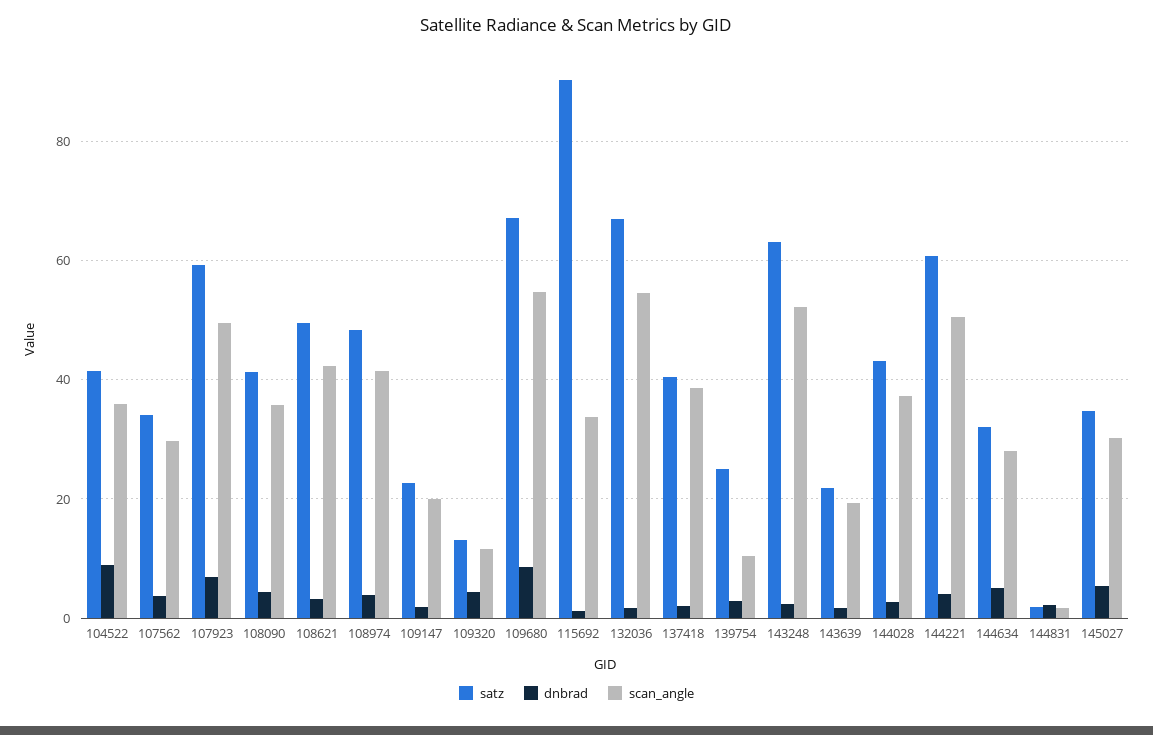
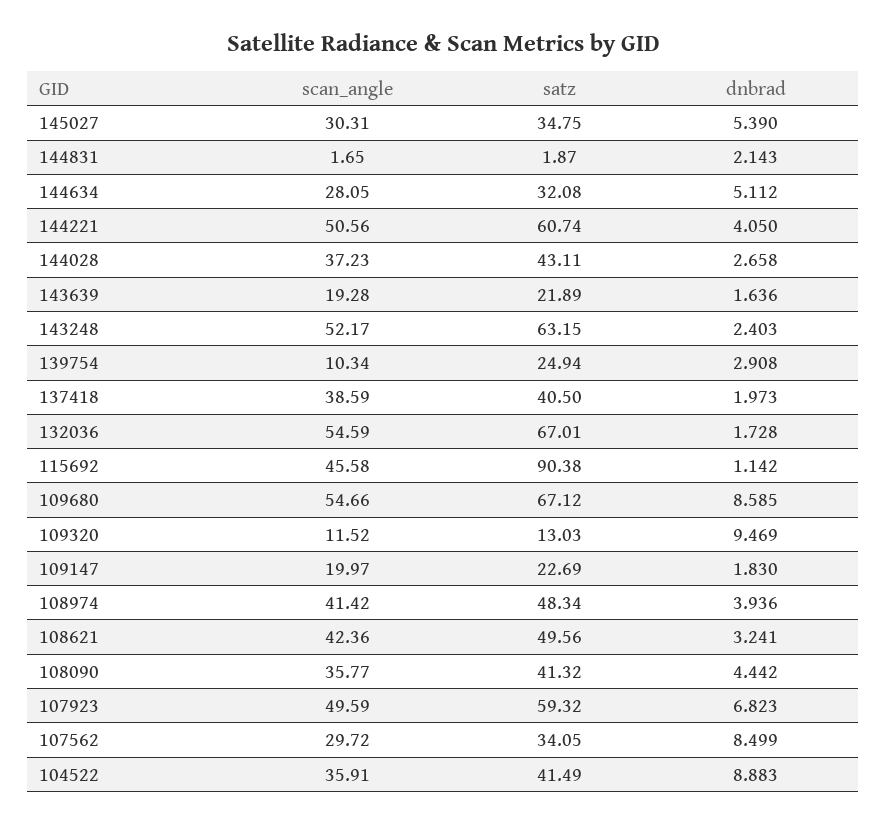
  {
    "satz": {
      "104522": 41.49,
      "107562": 34.05,
      "107923": 59.32,
      "108090": 41.32,
      "108621": 49.56,
      "108974": 48.34,
      "109147": 22.69,
      "109320": 13.03,
      "109680": 67.12,
      "115692": 90.38,
      "132036": 67.01,
      "137418": 40.5,
      "139754": 24.94,
      "143248": 63.15,
      "143639": 21.89,
      "144028": 43.11,
      "144221": 60.74,
      "144634": 32.08,
      "144831": 1.87,
      "145027": 34.75
    },
    "dnbrad": {
      "104522": 8.883,
-     "107562": 4,
+     "107562": 8.499,
      "107923": 6.823,
      "108090": 4.442,
      "108621": 3.241,
      "108974": 3.936,
      "109147": 1.83,
-     "109320": 4,
+     "109320": 9.469,
      "109680": 8.585,
      "115692": 1.142,
      "132036": 1.728,
      "137418": 1.973,
      "139754": 2.908,
      "143248": 2.403,
      "143639": 1.636,
      "144028": 2.658,
      "144221": 4.05,
      "144634": 5.112,
      "144831": 2.143,
      "145027": 5.39
    },
    "scan_angle": {
      "104522": 35.91,
      "107562": 29.72,
      "107923": 49.59,
      "108090": 35.77,
      "108621": 42.36,
      "108974": 41.42,
      "109147": 19.97,
      "109320": 11.52,
      "109680": 54.66,
-     "115692": 34,
+     "115692": 45.58,
      "132036": 54.59,
      "137418": 38.59,
      "139754": 10.34,
      "143248": 52.17,
      "143639": 19.28,
      "144028": 37.23,
      "144221": 50.56,
      "144634": 28.05,
      "144831": 1.65,
      "145027": 30.31
    }
  }

